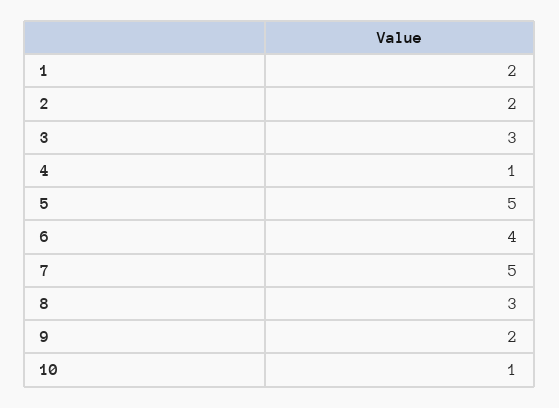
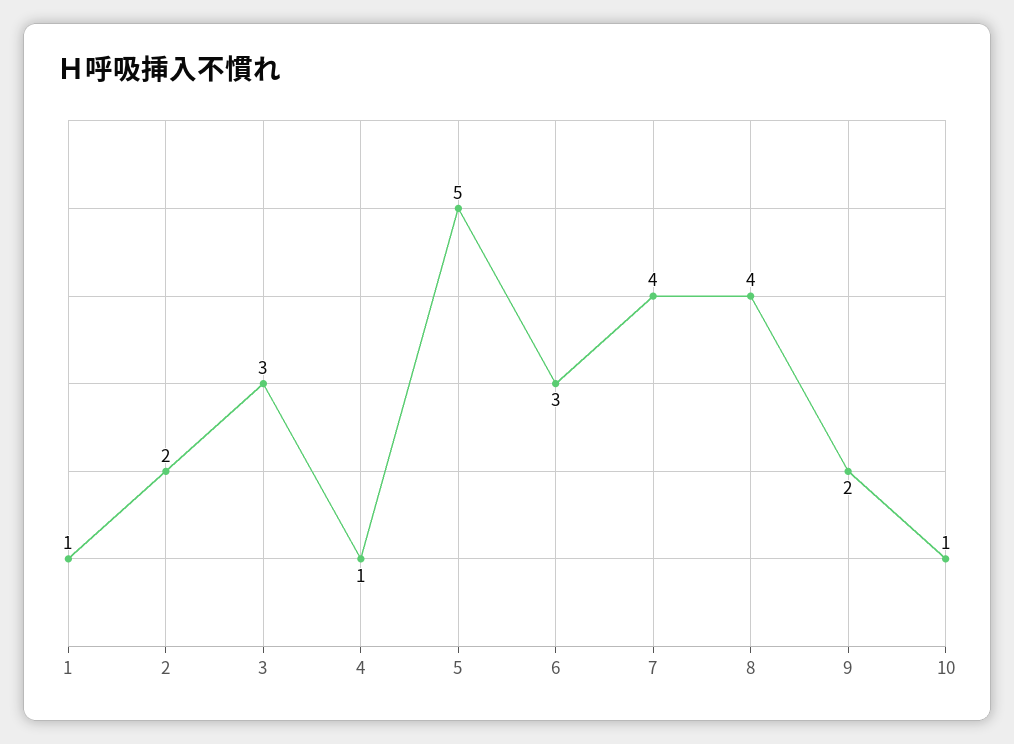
  {
-   "1": 2,
+   "1": 1,
    "2": 2,
    "3": 3,
    "4": 1,
    "5": 5,
-   "6": 4,
+   "6": 3,
-   "7": 5,
+   "7": 4,
-   "8": 3,
+   "8": 4,
    "9": 2,
    "10": 1
  }

